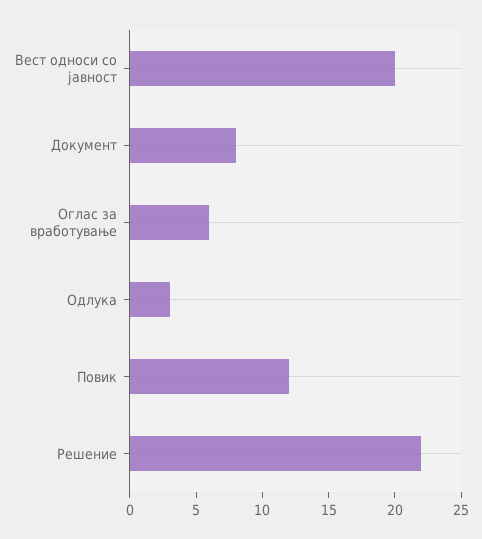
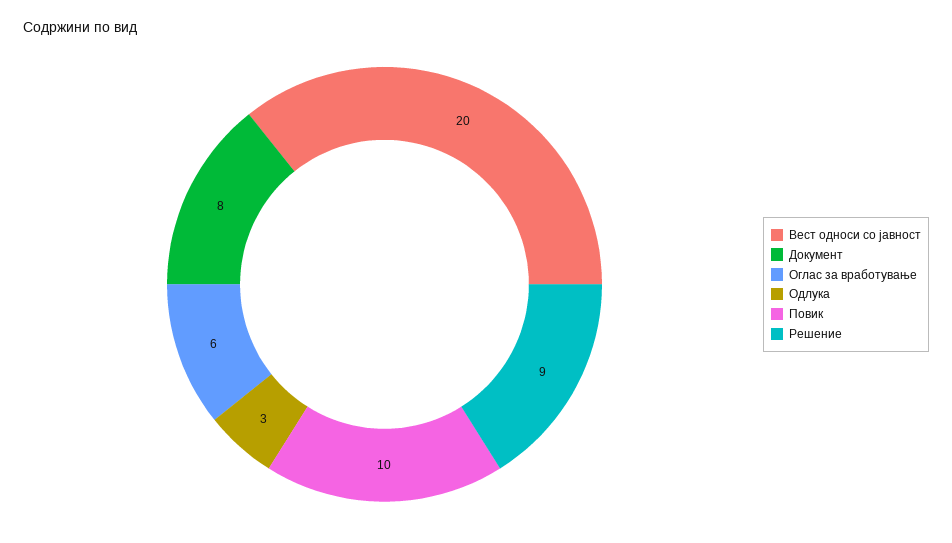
  {
    "Вест односи со јавност": 20,
    "Документ": 8,
    "Оглас за вработување": 6,
    "Одлука": 3,
-   "Повик": 12,
+   "Повик": 10,
-   "Решение": 22
+   "Решение": 9
  }

